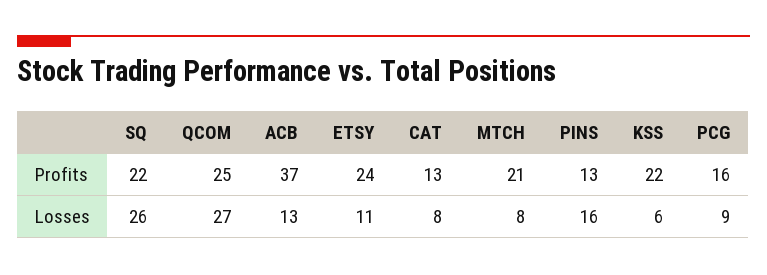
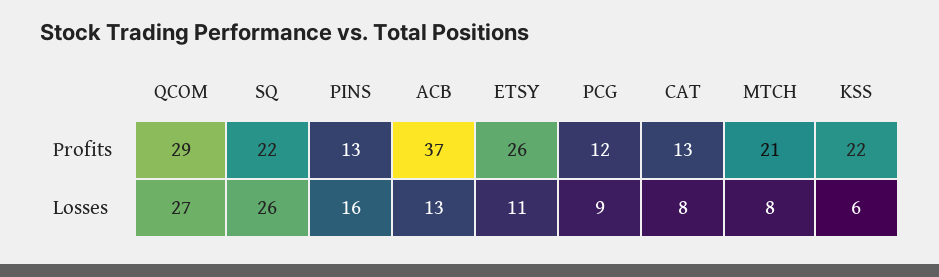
  {
    "SQ": {
      "Profits": 22,
      "Losses": 26
    },
    "QCOM": {
-     "Profits": 25,
+     "Profits": 29,
      "Losses": 27
    },
    "ACB": {
      "Profits": 37,
      "Losses": 13
    },
    "ETSY": {
-     "Profits": 24,
+     "Profits": 26,
      "Losses": 11
    },
    "CAT": {
      "Profits": 13,
      "Losses": 8
    },
    "MTCH": {
      "Profits": 21,
      "Losses": 8
    },
    "PINS": {
      "Profits": 13,
      "Losses": 16
    },
    "KSS": {
      "Profits": 22,
      "Losses": 6
    },
    "PCG": {
-     "Profits": 16,
+     "Profits": 12,
      "Losses": 9
    }
  }

